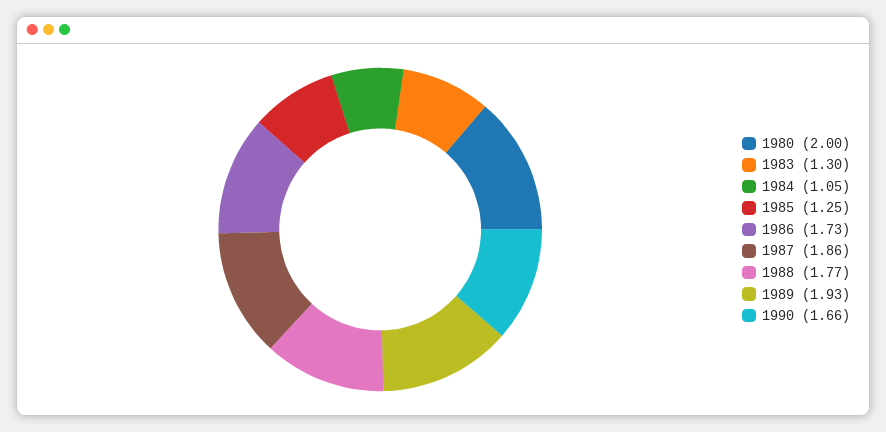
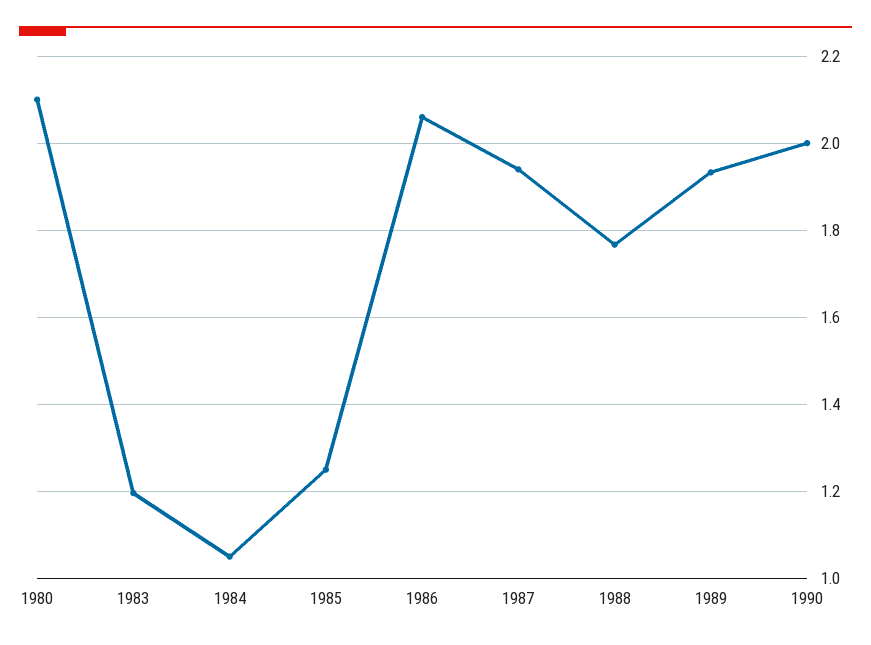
  {
-   "1980": 2,
+   "1980": 2.1,
-   "1983": 1.3,
+   "1983": 1.2,
    "1984": 1.05,
    "1985": 1.25,
-   "1986": 1.73,
+   "1986": 2.06,
-   "1987": 1.86,
+   "1987": 1.94,
    "1988": 1.77,
    "1989": 1.93,
-   "1990": 1.66
+   "1990": 2
  }

